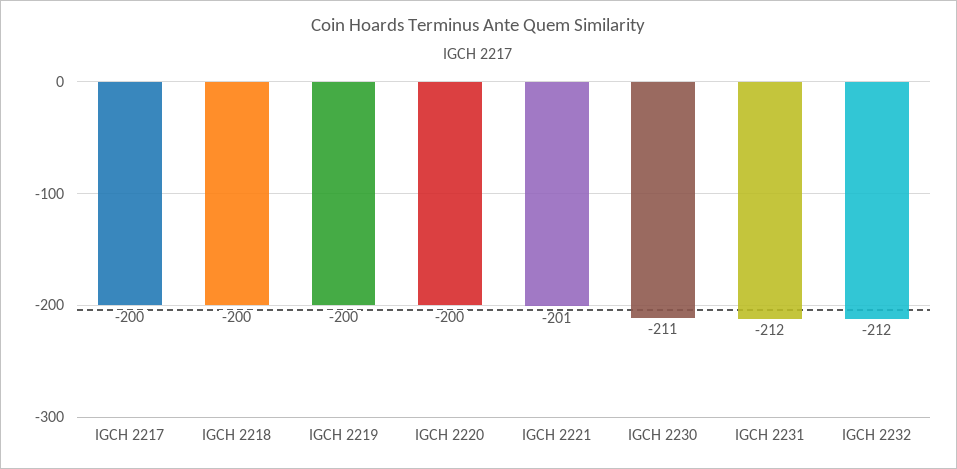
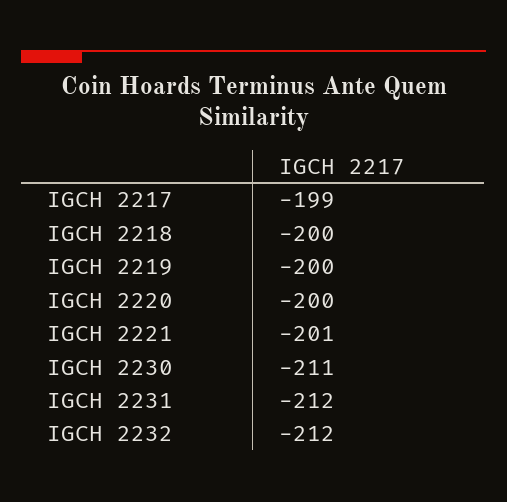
  {
-   "IGCH 2217": -200,
+   "IGCH 2217": -199,
    "IGCH 2218": -200,
    "IGCH 2219": -200,
    "IGCH 2220": -200,
    "IGCH 2221": -201,
    "IGCH 2230": -211,
    "IGCH 2231": -212,
    "IGCH 2232": -212
  }

